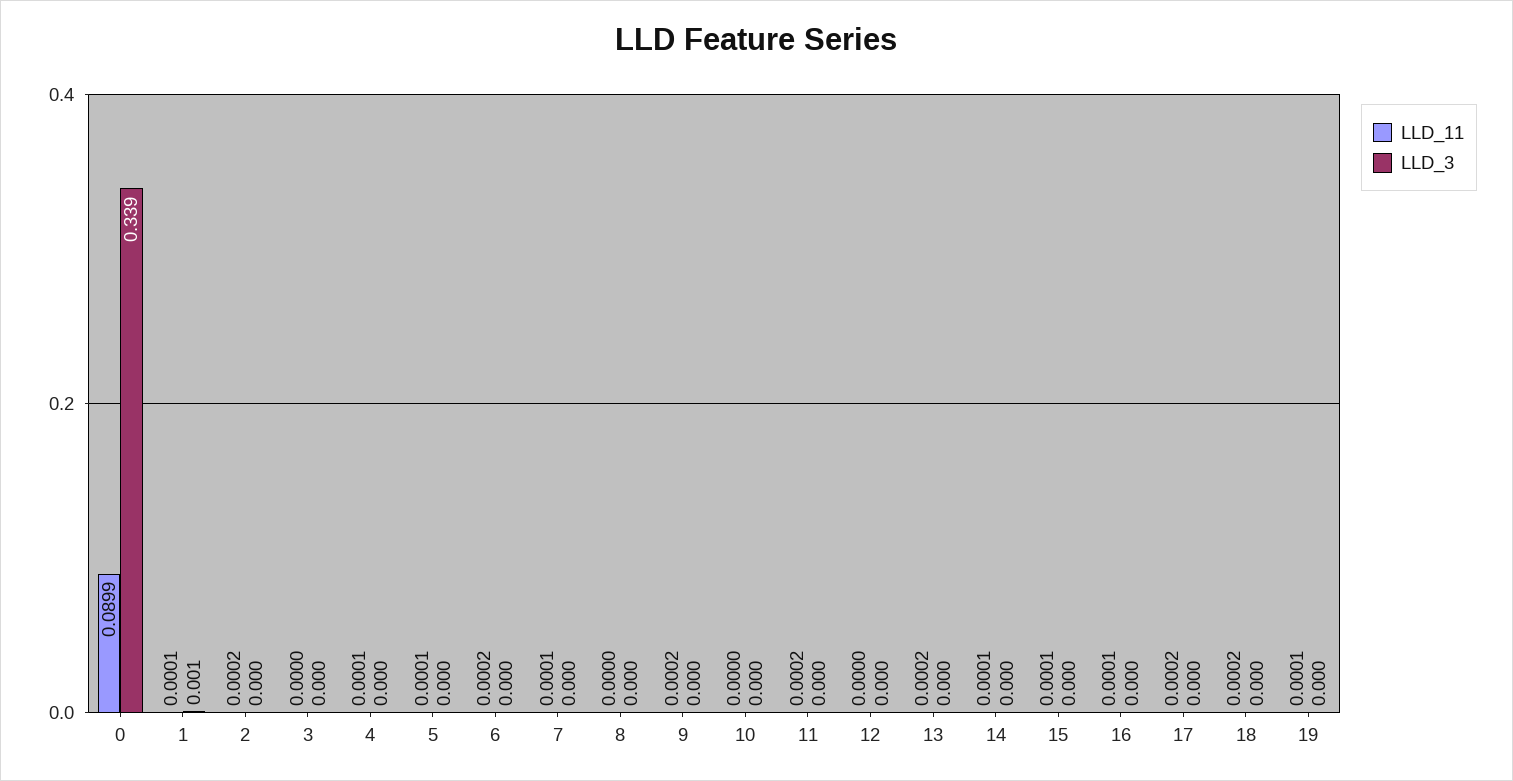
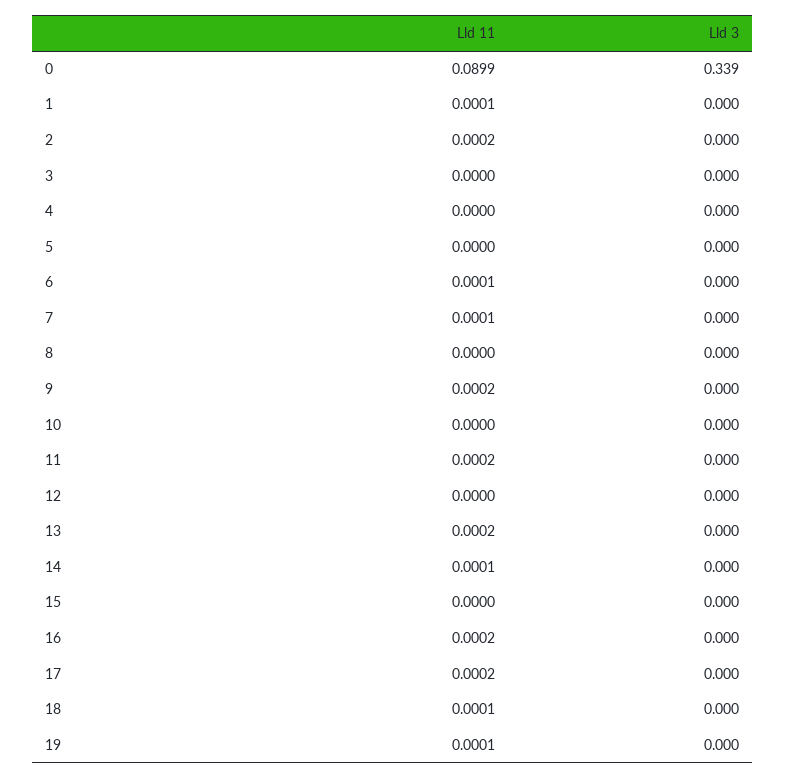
  {
    "LLD_11": {
      "0": 0.0899,
      "1": 0.0001,
      "2": 0.0002,
      "3": 0,
-     "4": 0.0001,
+     "4": 0,
-     "5": 0.0001,
+     "5": 0,
-     "6": 0.0002,
+     "6": 0.0001,
      "7": 0.0001,
      "8": 0,
      "9": 0.0002,
      "10": 0,
      "11": 0.0002,
      "12": 0,
      "13": 0.0002,
      "14": 0.0001,
-     "15": 0.0001,
+     "15": 0,
-     "16": 0.0001,
+     "16": 0.0002,
      "17": 0.0002,
-     "18": 0.0002,
+     "18": 0.0001,
      "19": 0.0001
    },
    "LLD_3": {
      "0": 0.339,
-     "1": 0.001,
+     "1": 0,
      "2": 0,
      "3": 0,
      "4": 0,
      "5": 0,
      "6": 0,
      "7": 0,
      "8": 0,
      "9": 0,
      "10": 0,
      "11": 0,
      "12": 0,
      "13": 0,
      "14": 0,
      "15": 0,
      "16": 0,
      "17": 0,
      "18": 0,
      "19": 0
    }
  }

